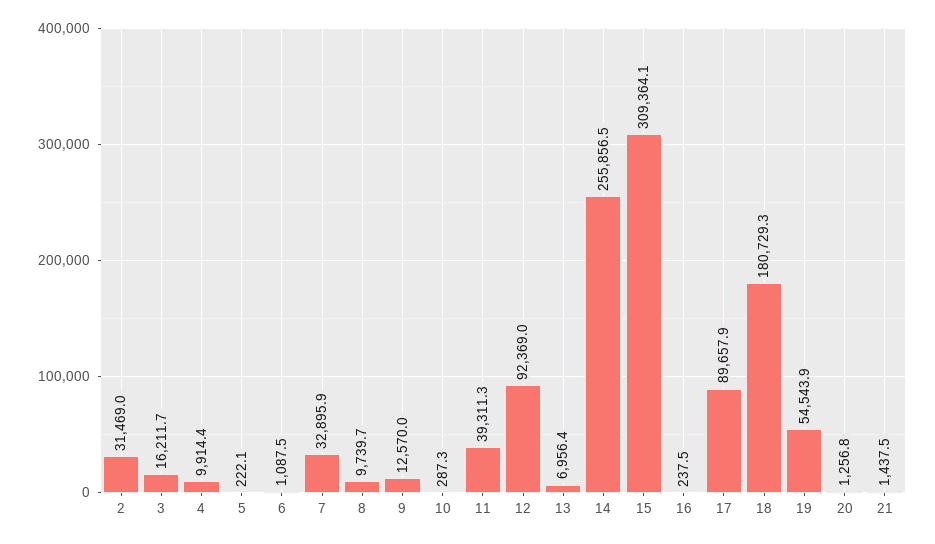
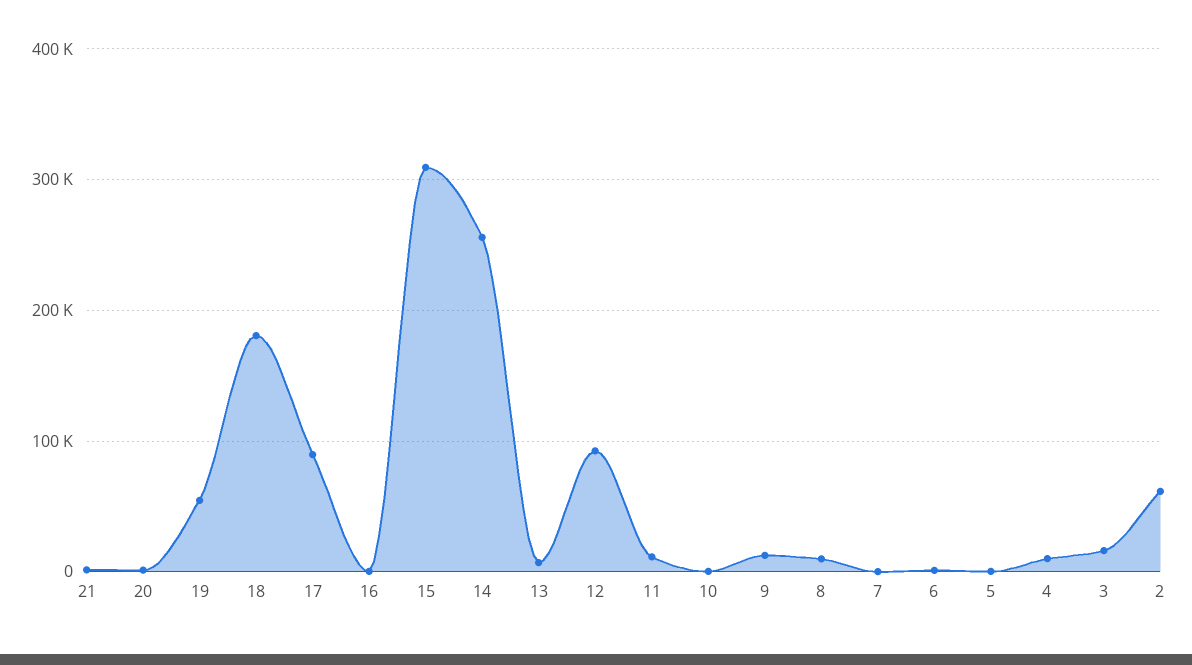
  {
-   "2": 31469,
+   "2": 60000,
    "3": 16211.7,
    "4": 9914.4,
    "5": 222.1,
    "6": 1087.5,
-   "7": 32895.9,
+   "7": 0,
    "8": 9739.7,
    "9": 12570,
    "10": 287.3,
-   "11": 39311.3,
+   "11": 10000,
    "12": 92369,
    "13": 6956.4,
    "14": 255856.5,
    "15": 309364.1,
    "16": 237.5,
    "17": 89657.9,
    "18": 180729.3,
    "19": 54543.9,
    "20": 1256.8,
    "21": 1437.5
  }

